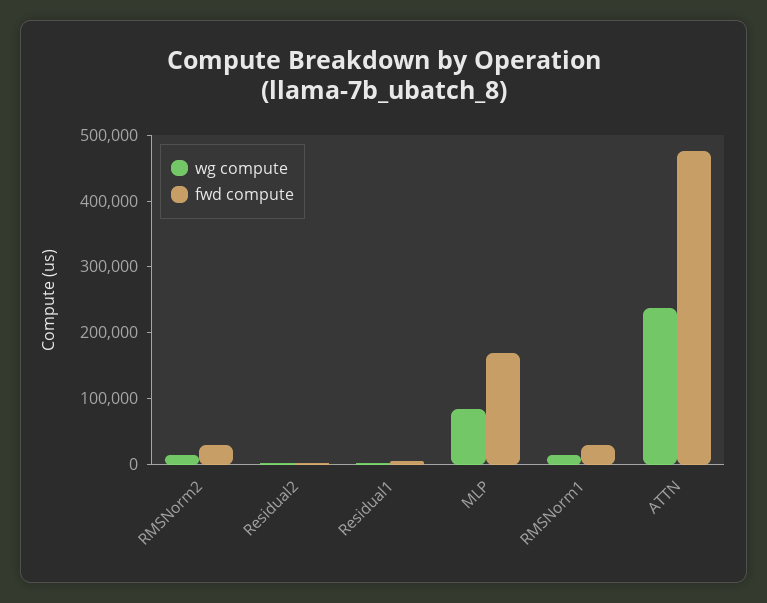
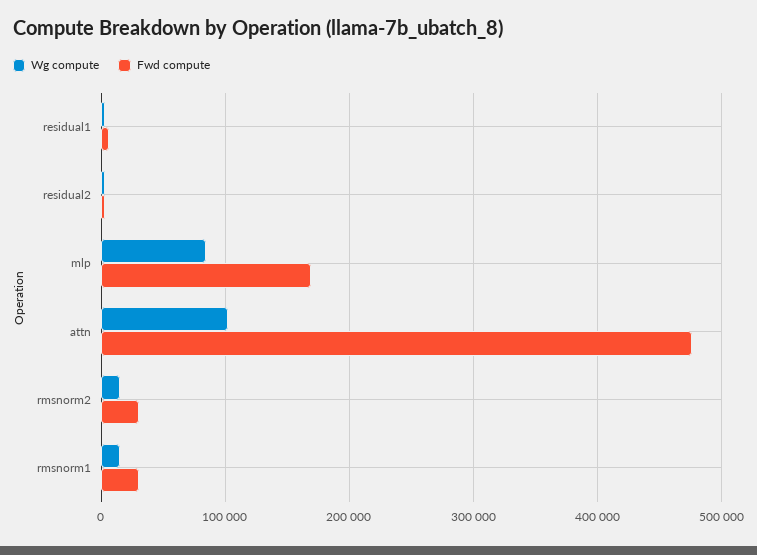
  {
    "wg compute": {
      "RMSNorm2": 20000,
      "Residual2": 0,
      "Residual1": 0,
      "MLP": 80000,
      "RMSNorm1": 20000,
-     "ATTN": 240000
+     "ATTN": 100000
    },
    "fwd compute": {
      "RMSNorm2": 30000,
      "Residual2": 0,
      "Residual1": 10000,
      "MLP": 170000,
      "RMSNorm1": 30000,
      "ATTN": 480000
    }
  }

